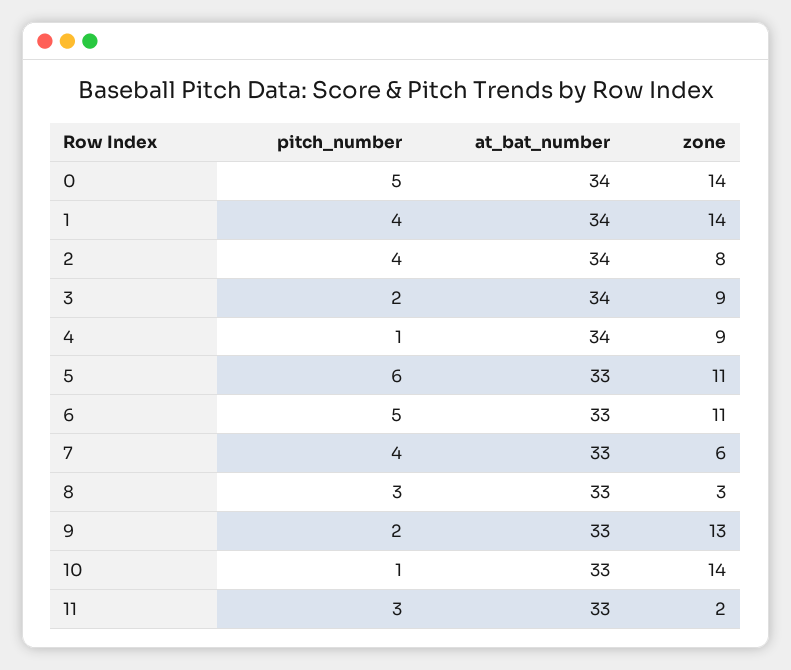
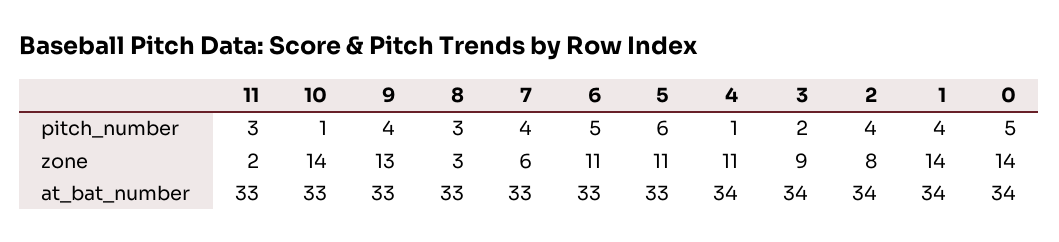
  {
    "pitch_number": {
      "0": 5,
      "1": 4,
      "2": 4,
      "3": 2,
      "4": 1,
      "5": 6,
      "6": 5,
      "7": 4,
      "8": 3,
-     "9": 2,
+     "9": 4,
      "10": 1,
      "11": 3
    },
    "at_bat_number": {
      "0": 34,
      "1": 34,
      "2": 34,
      "3": 34,
      "4": 34,
      "5": 33,
      "6": 33,
      "7": 33,
      "8": 33,
      "9": 33,
      "10": 33,
      "11": 33
    },
    "zone": {
      "0": 14,
      "1": 14,
      "2": 8,
      "3": 9,
-     "4": 9,
+     "4": 11,
      "5": 11,
      "6": 11,
      "7": 6,
      "8": 3,
      "9": 13,
      "10": 14,
      "11": 2
    }
  }

